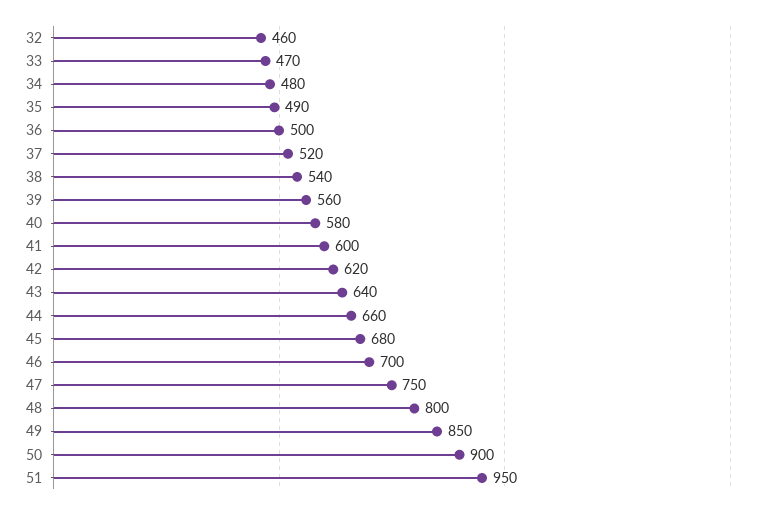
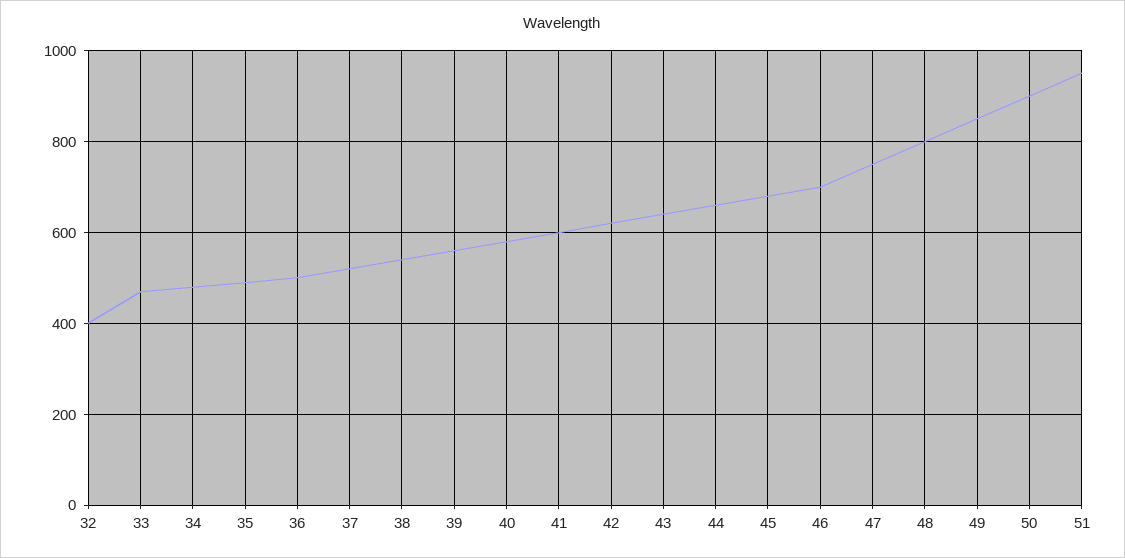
  {
-   "32": 460,
+   "32": 400,
    "33": 470,
    "34": 480,
    "35": 490,
    "36": 500,
    "37": 520,
    "38": 540,
    "39": 560,
    "40": 580,
    "41": 600,
    "42": 620,
    "43": 640,
    "44": 660,
    "45": 680,
    "46": 700,
    "47": 750,
    "48": 800,
    "49": 850,
    "50": 900,
    "51": 950
  }

